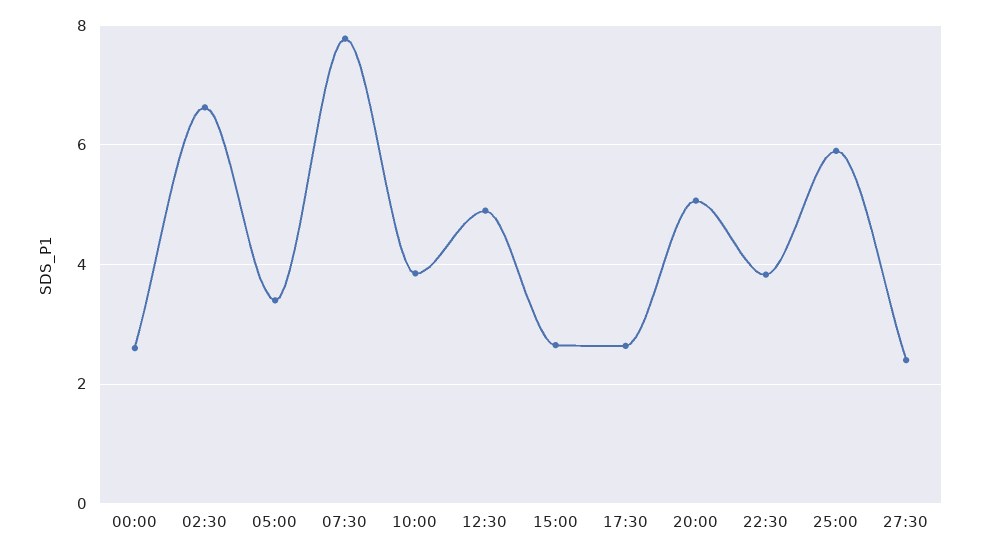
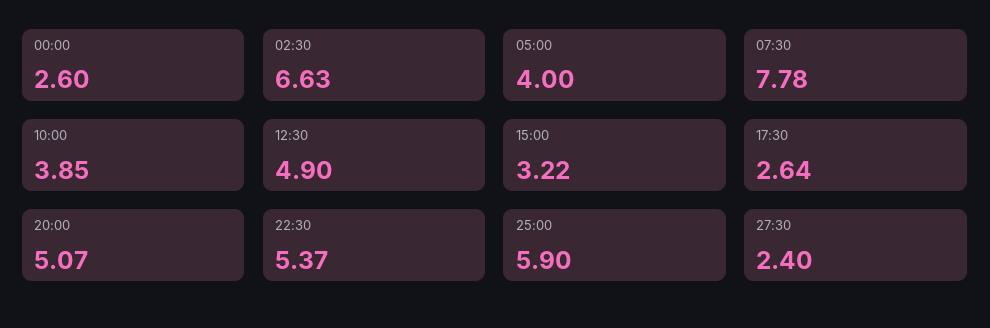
  {
    "00:00": 2.6,
    "02:30": 6.63,
-   "05:00": 3.4,
+   "05:00": 4,
    "07:30": 7.78,
    "10:00": 3.85,
    "12:30": 4.9,
-   "15:00": 2.6,
+   "15:00": 3.22,
    "17:30": 2.64,
    "20:00": 5.07,
-   "22:30": 3.8,
+   "22:30": 5.37,
    "25:00": 5.9,
    "27:30": 2.4
  }

